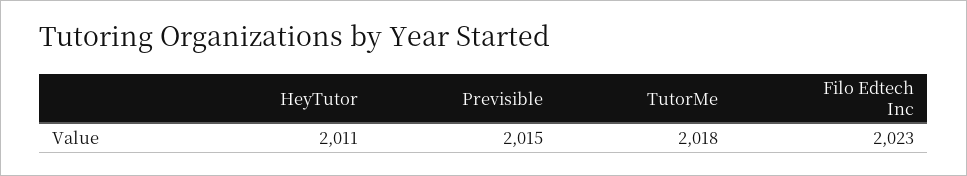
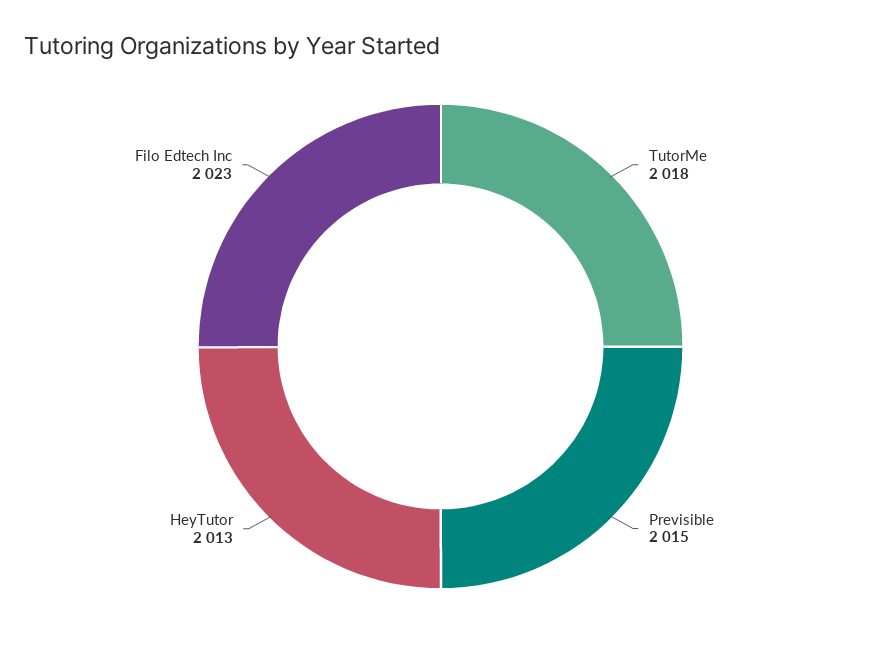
  {
-   "HeyTutor": 2011,
+   "HeyTutor": 2013,
    "Previsible": 2015,
    "TutorMe": 2018,
    "Filo Edtech Inc": 2023
  }

